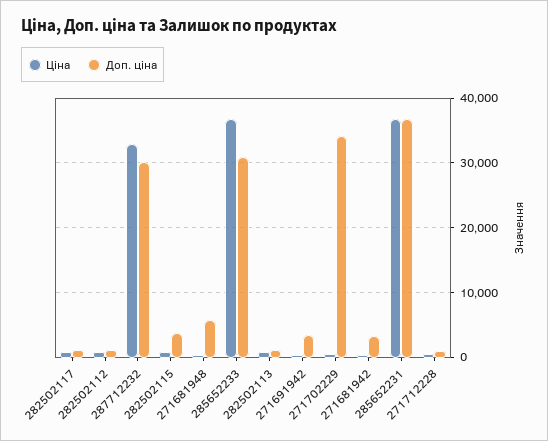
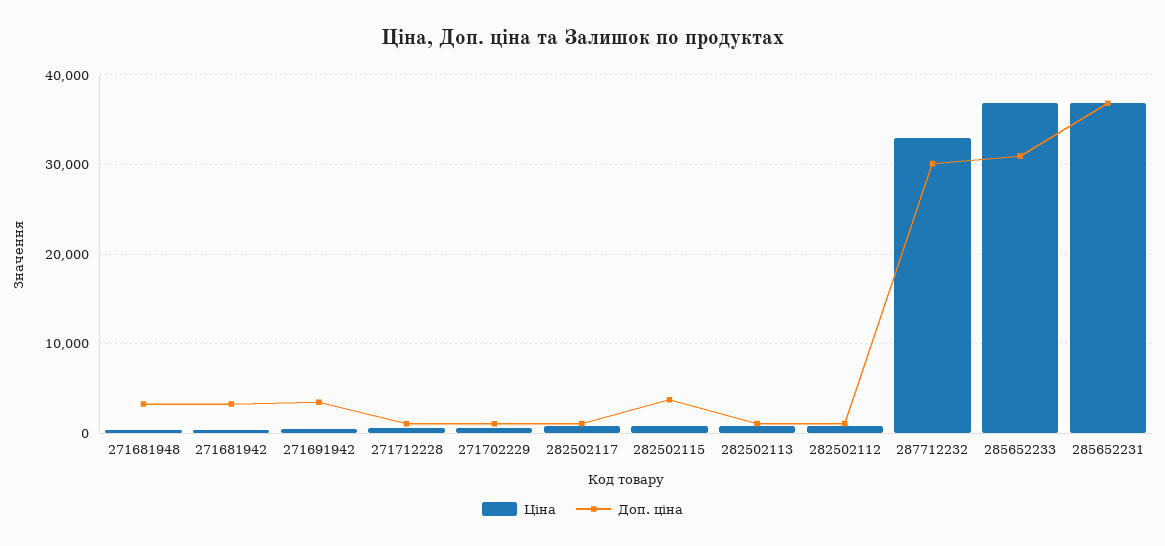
  {
    "Ціна": {
      "282502117": 1000,
      "282502112": 1000,
      "287712232": 33000,
      "282502115": 1000,
      "271681948": 0,
      "285652233": 37000,
      "282502113": 1000,
      "271691942": 0,
      "271702229": 1000,
      "271681942": 0,
      "285652231": 37000,
      "271712228": 1000
    },
    "Доп. ціна": {
      "282502117": 1000,
      "282502112": 1000,
      "287712232": 30000,
      "282502115": 4000,
-     "271681948": 6000,
+     "271681948": 3000,
      "285652233": 31000,
      "282502113": 1000,
      "271691942": 3000,
-     "271702229": 34000,
+     "271702229": 1000,
      "271681942": 3000,
      "285652231": 37000,
      "271712228": 1000
    }
  }

